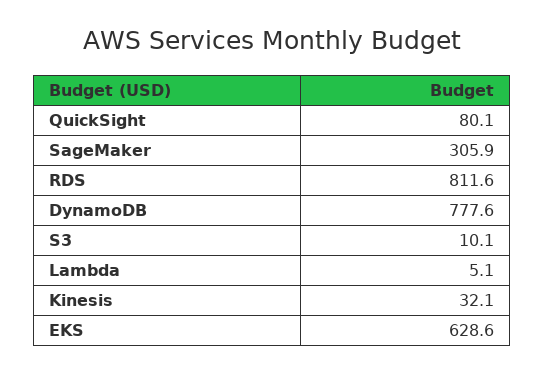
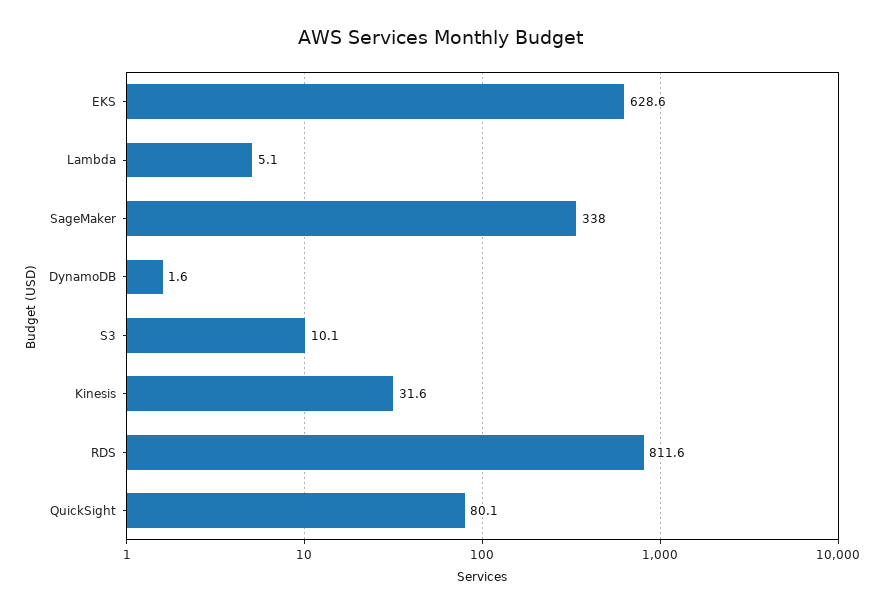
  {
    "QuickSight": 80.1,
-   "SageMaker": 305.9,
+   "SageMaker": 338,
    "RDS": 811.6,
-   "DynamoDB": 777.6,
+   "DynamoDB": 1.6,
    "S3": 10.1,
    "Lambda": 5.1,
-   "Kinesis": 32.1,
+   "Kinesis": 31.6,
    "EKS": 628.6
  }

